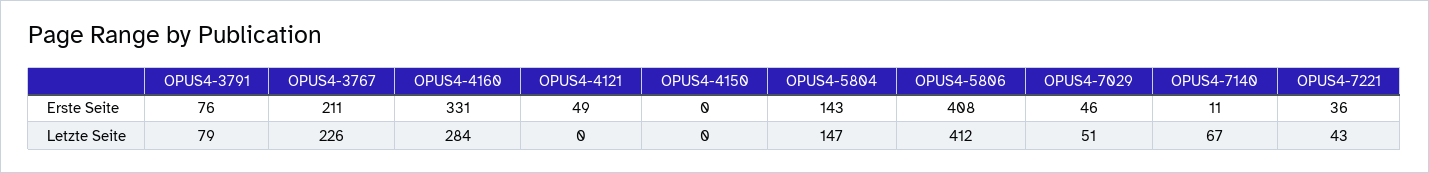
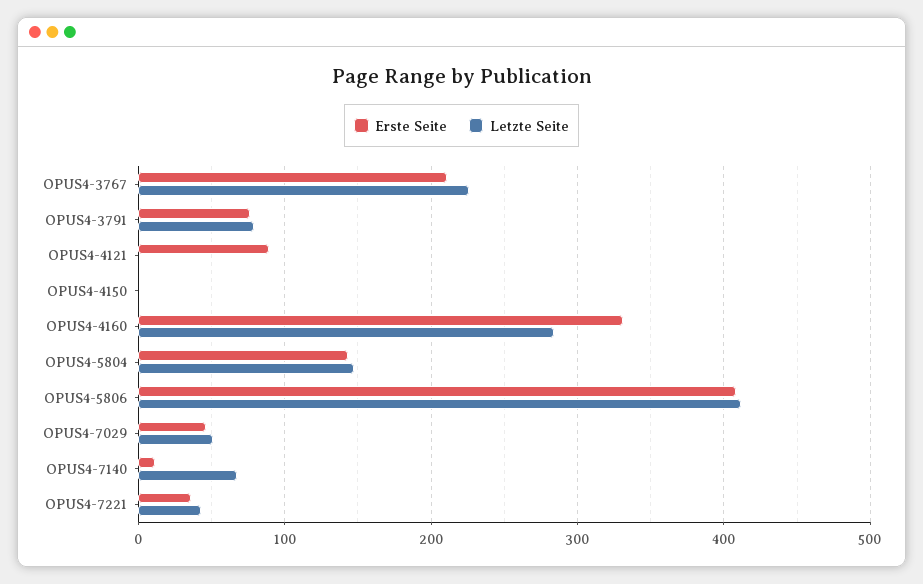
  {
    "Erste Seite": {
      "OPUS4-3791": 76,
      "OPUS4-3767": 211,
      "OPUS4-4160": 331,
-     "OPUS4-4121": 49,
+     "OPUS4-4121": 90,
      "OPUS4-4150": 0,
      "OPUS4-5804": 143,
      "OPUS4-5806": 408,
      "OPUS4-7029": 46,
      "OPUS4-7140": 11,
      "OPUS4-7221": 36
    },
    "Letzte Seite": {
      "OPUS4-3791": 79,
      "OPUS4-3767": 226,
      "OPUS4-4160": 284,
      "OPUS4-4121": 0,
      "OPUS4-4150": 0,
      "OPUS4-5804": 147,
      "OPUS4-5806": 412,
      "OPUS4-7029": 51,
      "OPUS4-7140": 67,
      "OPUS4-7221": 43
    }
  }

